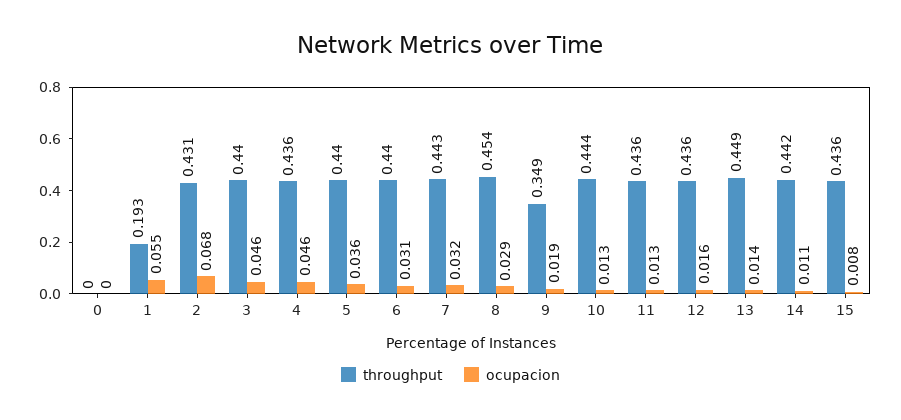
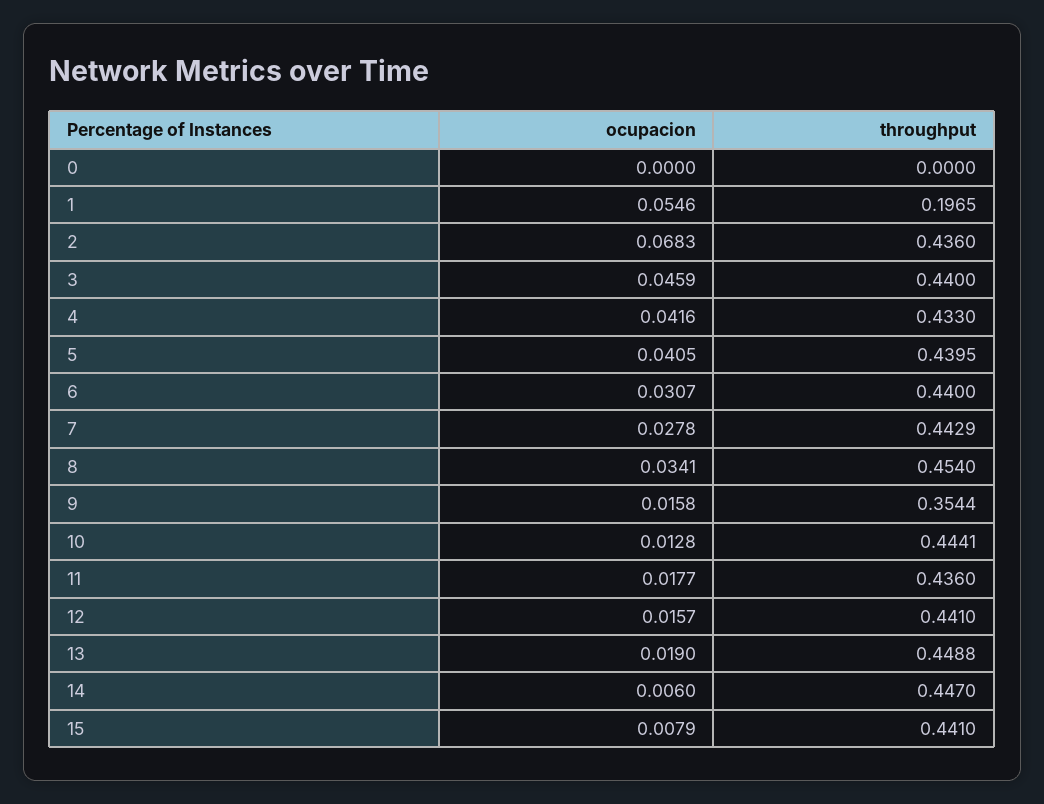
  {
    "throughput": {
      "0": 0,
-     "1": 0.193,
+     "1": 0.1965,
-     "2": 0.431,
+     "2": 0.436,
      "3": 0.44,
-     "4": 0.436,
+     "4": 0.433,
      "5": 0.4395,
      "6": 0.44,
      "7": 0.4429,
      "8": 0.454,
-     "9": 0.349,
+     "9": 0.3544,
      "10": 0.4441,
      "11": 0.436,
-     "12": 0.436,
+     "12": 0.441,
      "13": 0.4488,
-     "14": 0.442,
+     "14": 0.447,
-     "15": 0.436
+     "15": 0.441
    },
    "ocupacion": {
      "0": 0,
      "1": 0.0546,
      "2": 0.0683,
      "3": 0.0459,
-     "4": 0.046,
+     "4": 0.0416,
-     "5": 0.036,
+     "5": 0.0405,
      "6": 0.0307,
-     "7": 0.032,
+     "7": 0.0278,
-     "8": 0.029,
+     "8": 0.0341,
-     "9": 0.019,
+     "9": 0.0158,
      "10": 0.0128,
-     "11": 0.013,
+     "11": 0.0177,
      "12": 0.0157,
-     "13": 0.014,
+     "13": 0.019,
-     "14": 0.011,
+     "14": 0.006,
      "15": 0.0079
    }
  }

